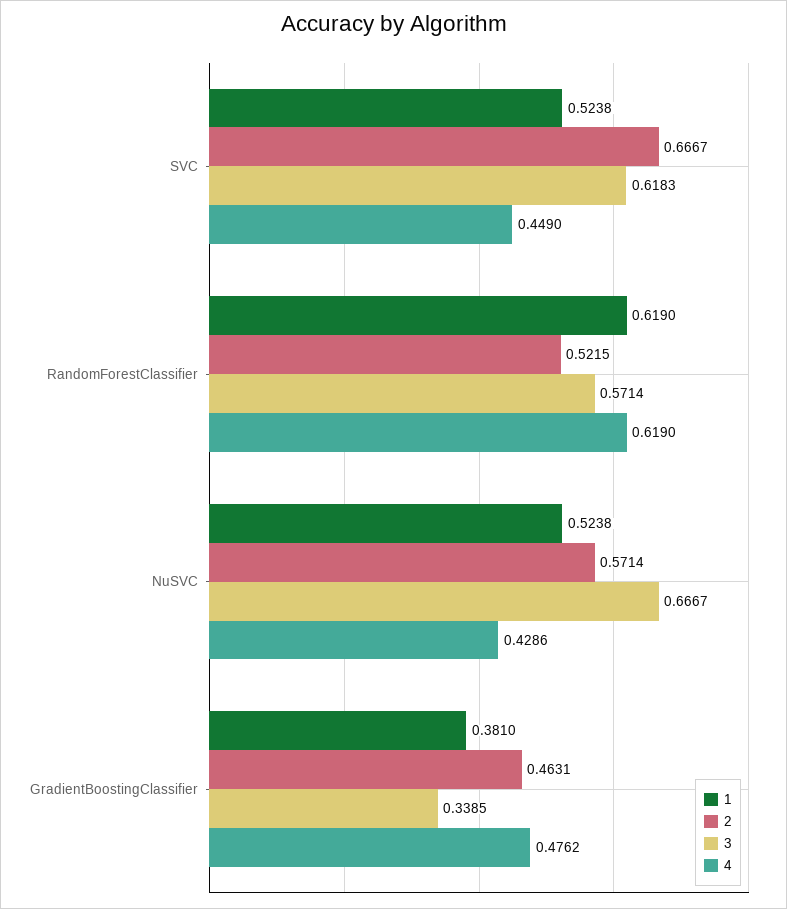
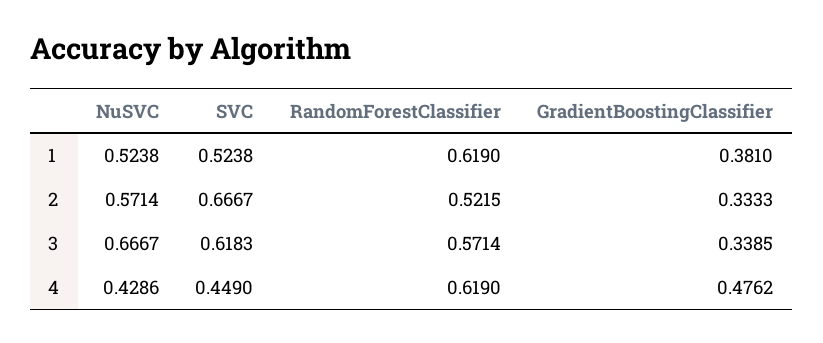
  {
    "1": {
      "SVC": 0.5238,
      "RandomForestClassifier": 0.619,
      "NuSVC": 0.5238,
      "GradientBoostingClassifier": 0.381
    },
    "2": {
      "SVC": 0.6667,
      "RandomForestClassifier": 0.5215,
      "NuSVC": 0.5714,
-     "GradientBoostingClassifier": 0.4631
+     "GradientBoostingClassifier": 0.3333
    },
    "3": {
      "SVC": 0.6183,
      "RandomForestClassifier": 0.5714,
      "NuSVC": 0.6667,
      "GradientBoostingClassifier": 0.3385
    },
    "4": {
      "SVC": 0.449,
      "RandomForestClassifier": 0.619,
      "NuSVC": 0.4286,
      "GradientBoostingClassifier": 0.4762
    }
  }

